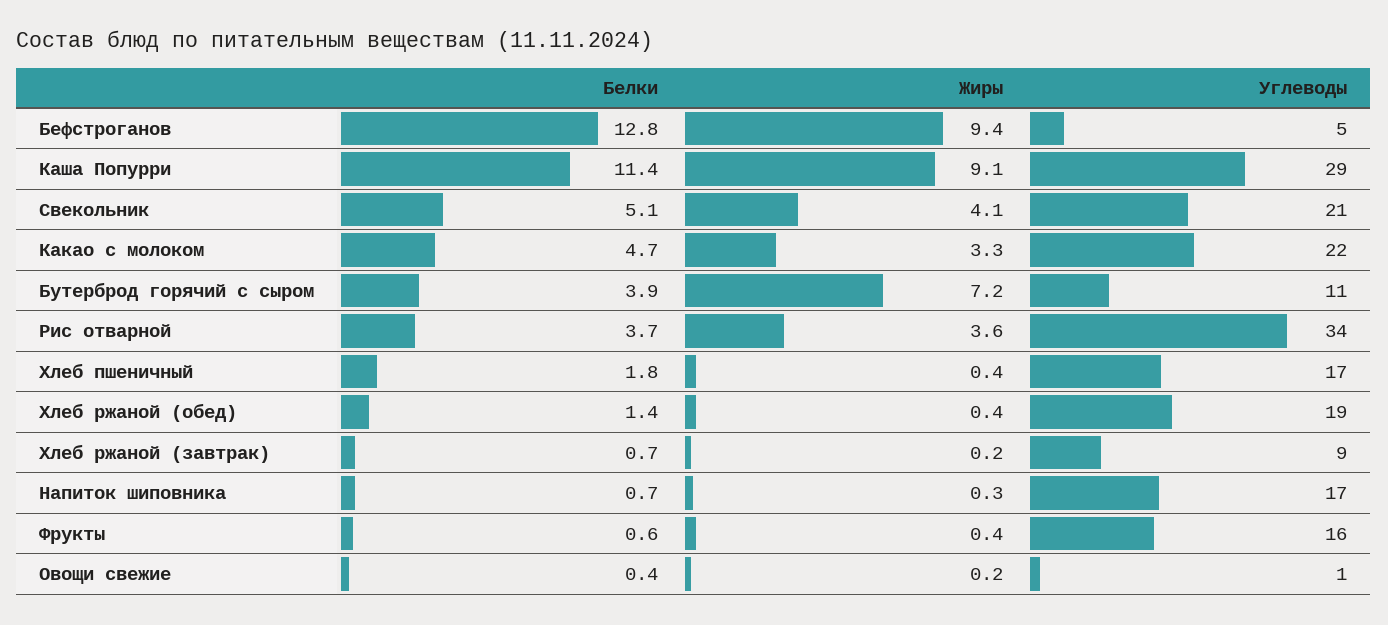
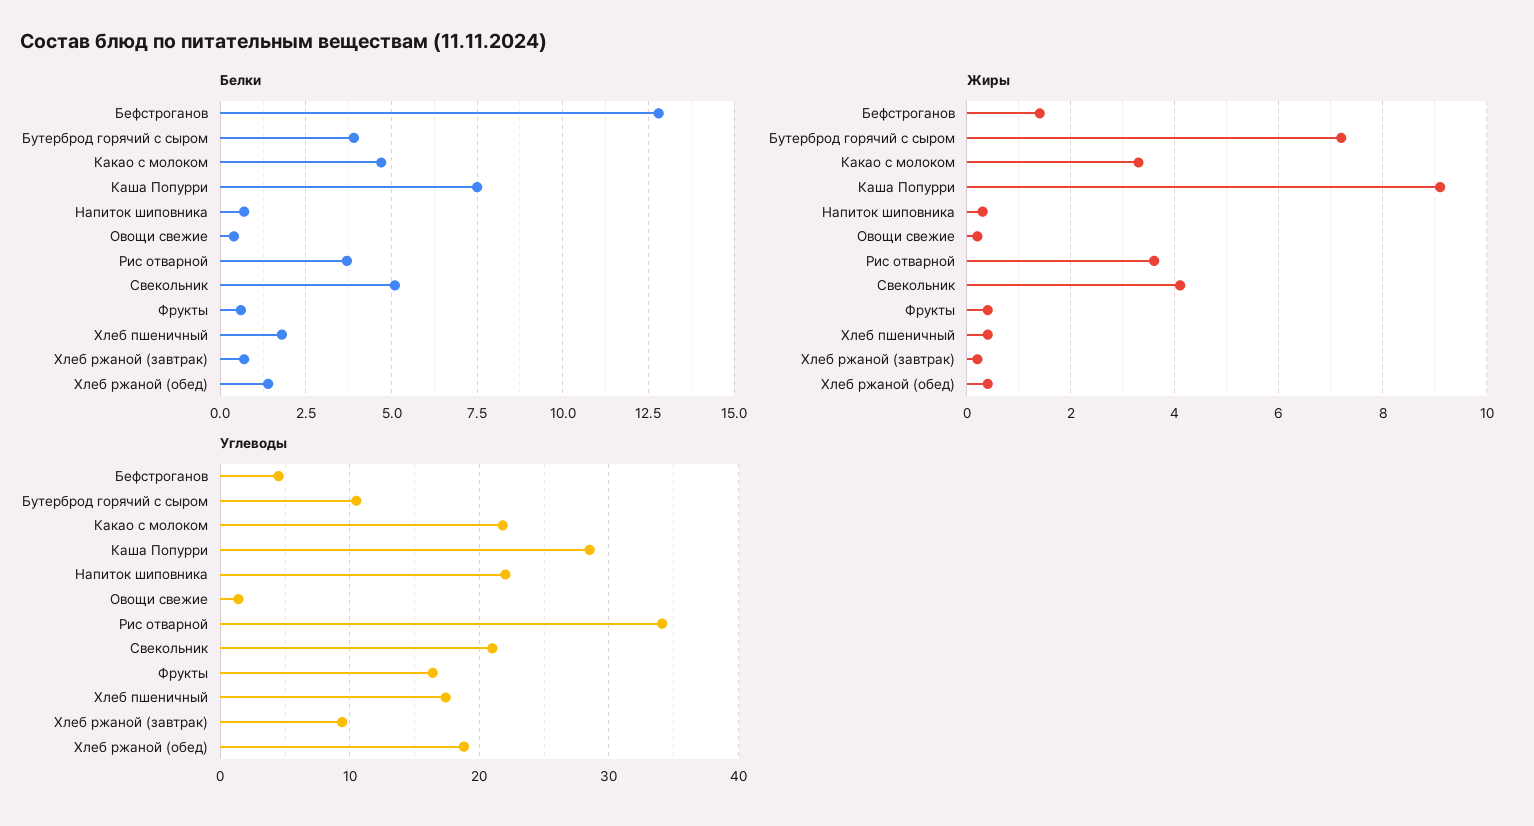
  {
    "Белки": {
      "Бефстроганов": 12.8,
-     "Каша Попурри": 11.4,
+     "Каша Попурри": 7.5,
      "Свекольник": 5.1,
      "Какао с молоком": 4.7,
      "Бутерброд горячий с сыром": 3.9,
      "Рис отварной": 3.7,
      "Хлеб пшеничный": 1.8,
      "Хлеб ржаной (обед)": 1.4,
      "Хлеб ржаной (завтрак)": 0.7,
      "Напиток шиповника": 0.7,
      "Фрукты": 0.6,
      "Овощи свежие": 0.4
    },
    "Жиры": {
-     "Бефстроганов": 9.4,
+     "Бефстроганов": 1.5,
      "Каша Попурри": 9.1,
      "Свекольник": 4.1,
      "Какао с молоком": 3.3,
      "Бутерброд горячий с сыром": 7.2,
      "Рис отварной": 3.6,
      "Хлеб пшеничный": 0.4,
      "Хлеб ржаной (обед)": 0.4,
      "Хлеб ржаной (завтрак)": 0.2,
      "Напиток шиповника": 0.3,
      "Фрукты": 0.4,
      "Овощи свежие": 0.2
    },
    "Углеводы": {
      "Бефстроганов": 5,
      "Каша Попурри": 29,
      "Свекольник": 21,
      "Какао с молоком": 22,
      "Бутерброд горячий с сыром": 11,
      "Рис отварной": 34,
      "Хлеб пшеничный": 17,
      "Хлеб ржаной (обед)": 19,
      "Хлеб ржаной (завтрак)": 9,
-     "Напиток шиповника": 17,
+     "Напиток шиповника": 22,
      "Фрукты": 16,
      "Овощи свежие": 1
    }
  }

